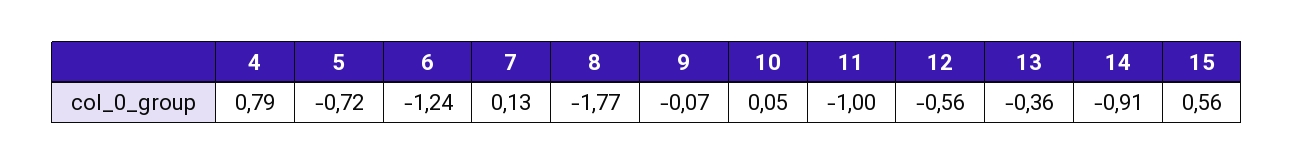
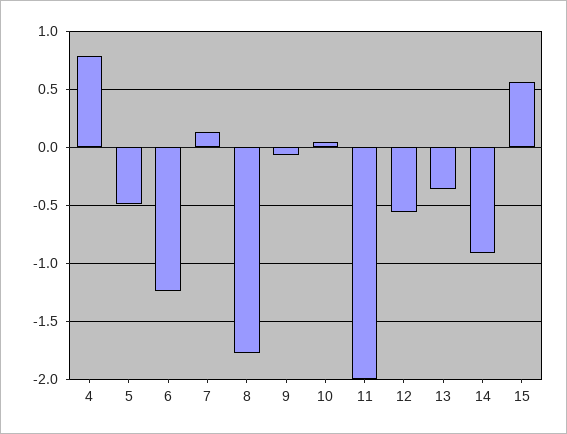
  {
    "4": 0.79,
-   "5": -0.72,
+   "5": -0.5,
    "6": -1.24,
    "7": 0.13,
    "8": -1.77,
    "9": -0.07,
    "10": 0.05,
-   "11": -1,
+   "11": -2,
    "12": -0.56,
    "13": -0.36,
    "14": -0.91,
    "15": 0.56
  }

